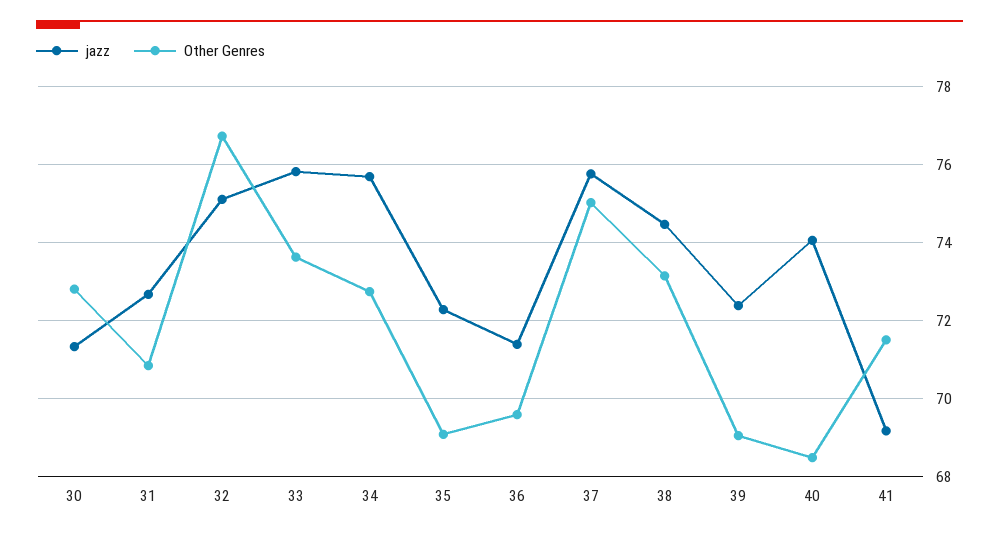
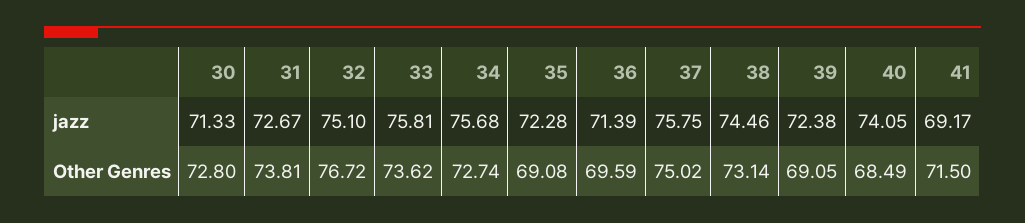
  {
    "jazz": {
      "30": 71.33,
      "31": 72.67,
      "32": 75.1,
      "33": 75.81,
      "34": 75.68,
      "35": 72.28,
      "36": 71.39,
      "37": 75.75,
      "38": 74.46,
      "39": 72.38,
      "40": 74.05,
      "41": 69.17
    },
    "Other Genres": {
      "30": 72.8,
-     "31": 70.8,
+     "31": 73.81,
      "32": 76.72,
      "33": 73.62,
      "34": 72.74,
      "35": 69.08,
      "36": 69.59,
      "37": 75.02,
      "38": 73.14,
      "39": 69.05,
      "40": 68.49,
      "41": 71.5
    }
  }

